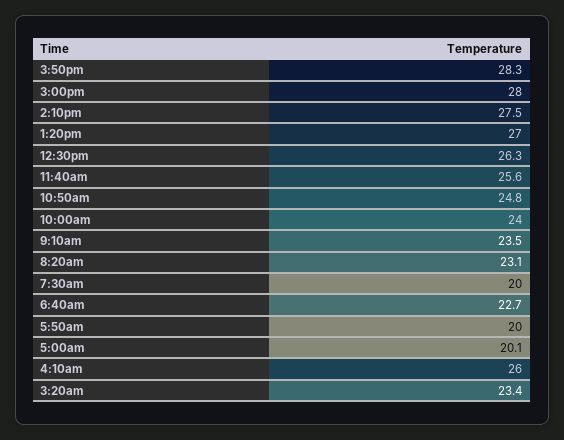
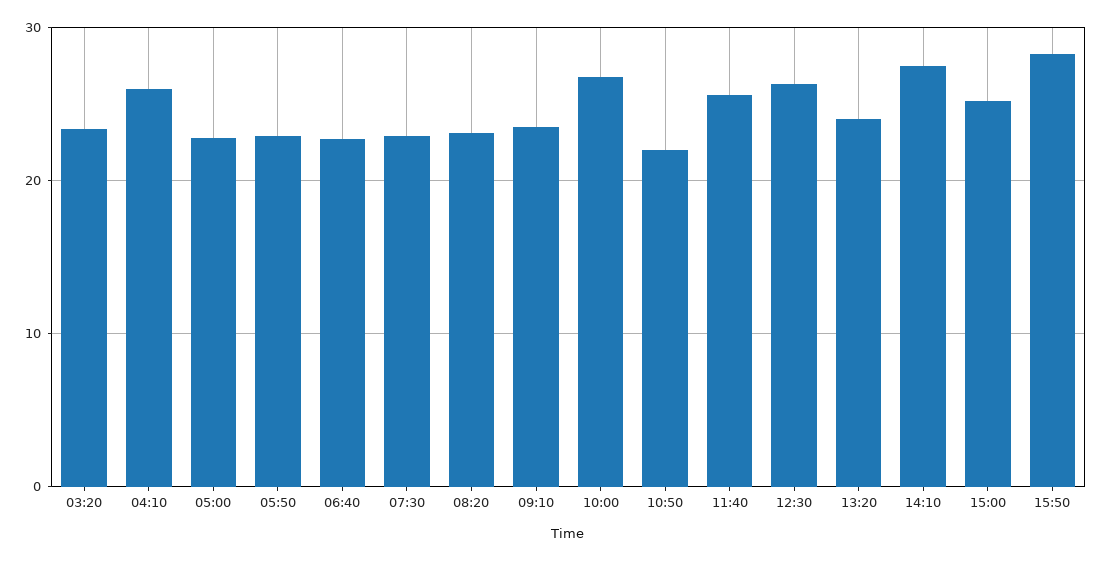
  {
    "3:50pm": 28.3,
-   "3:00pm": 28,
+   "3:00pm": 25,
    "2:10pm": 27.5,
-   "1:20pm": 27,
+   "1:20pm": 24,
    "12:30pm": 26.3,
    "11:40am": 25.6,
-   "10:50am": 24.8,
+   "10:50am": 22,
-   "10:00am": 24,
+   "10:00am": 27,
    "9:10am": 23.5,
    "8:20am": 23.1,
-   "7:30am": 20,
+   "7:30am": 23,
    "6:40am": 22.7,
-   "5:50am": 20,
+   "5:50am": 23,
-   "5:00am": 20.1,
+   "5:00am": 23,
    "4:10am": 26,
    "3:20am": 23.4
  }

